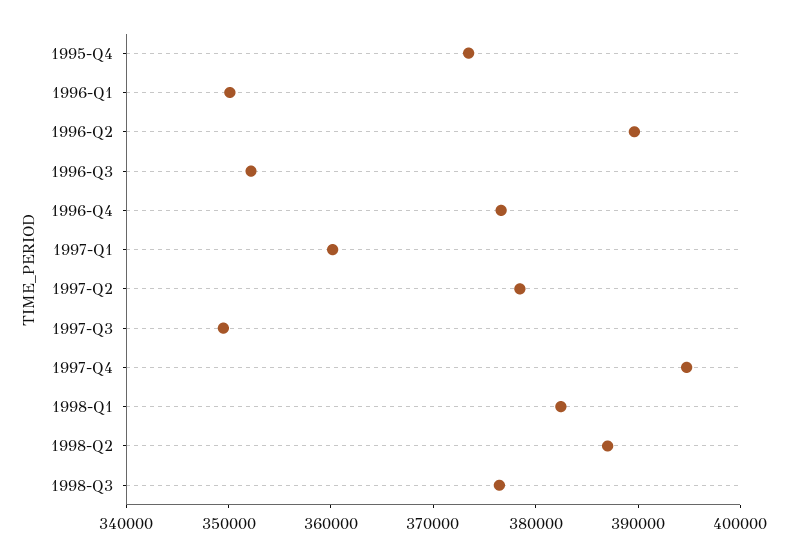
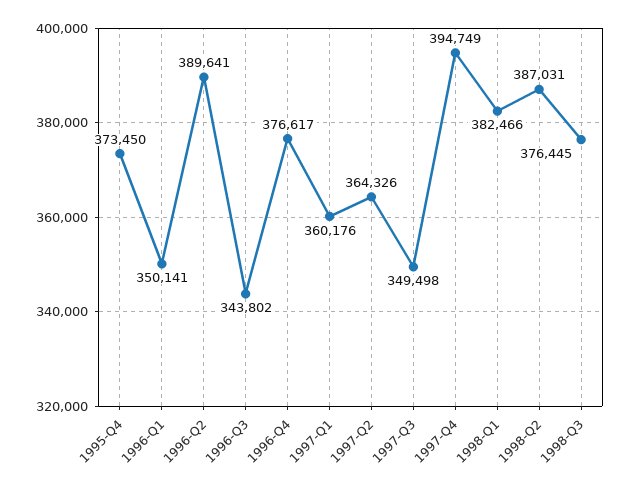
  {
    "1995-Q4": 373450,
    "1996-Q1": 350141,
    "1996-Q2": 389641,
-   "1996-Q3": 352000,
+   "1996-Q3": 343802,
    "1996-Q4": 376617,
    "1997-Q1": 360176,
-   "1997-Q2": 378000,
+   "1997-Q2": 364326,
    "1997-Q3": 349498,
    "1997-Q4": 394749,
    "1998-Q1": 382466,
    "1998-Q2": 387031,
    "1998-Q3": 376445
  }

